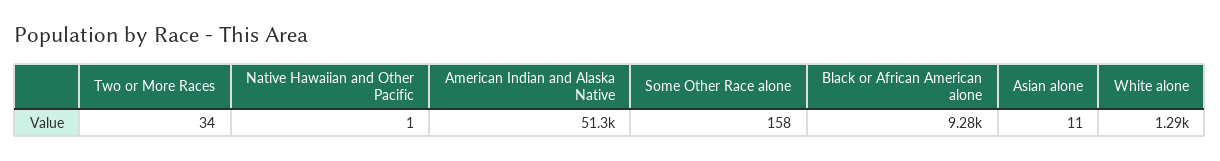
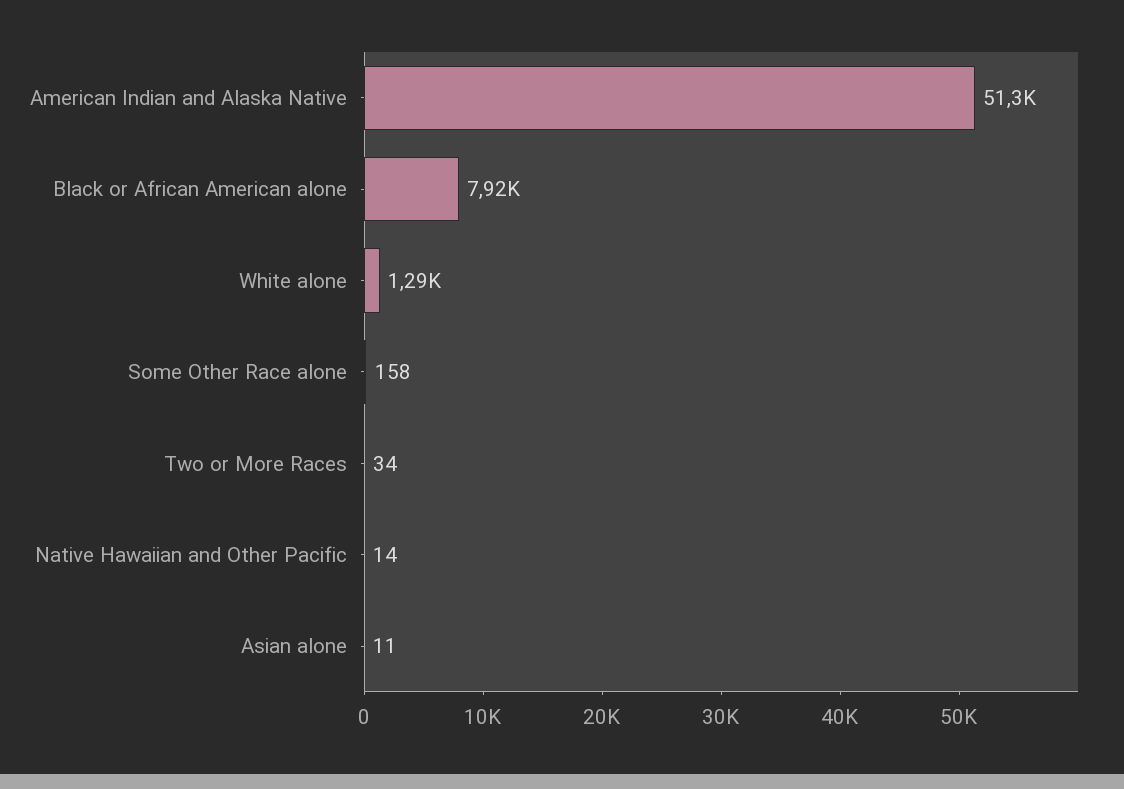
  {
    "Two or More Races": 34,
-   "Native Hawaiian and Other Pacific": 1,
+   "Native Hawaiian and Other Pacific": 14,
    "American Indian and Alaska Native": 51300,
    "Some Other Race alone": 158,
-   "Black or African American alone": 9280,
+   "Black or African American alone": 7920,
    "Asian alone": 11,
    "White alone": 1290
  }

